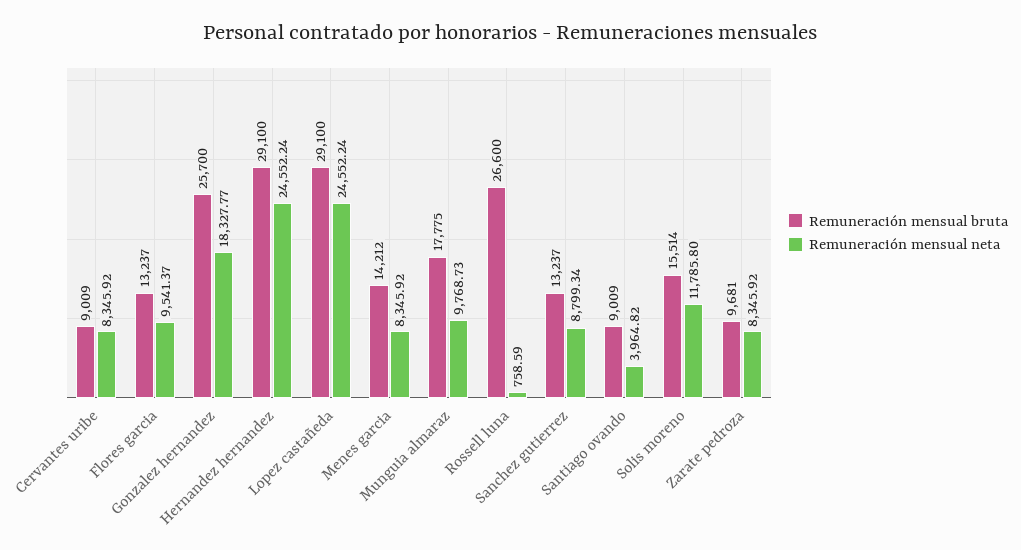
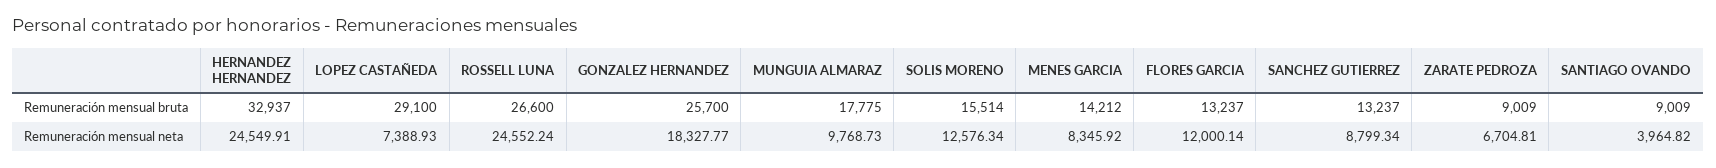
  {
    "Remuneración mensual bruta": {
-     "Cervantes uribe": 9009,
      "Flores garcia": 13237,
      "Gonzalez hernandez": 25700,
-     "Hernandez hernandez": 29100,
+     "Hernandez hernandez": 32937,
      "Lopez castañeda": 29100,
      "Menes garcia": 14212,
      "Munguia almaraz": 17775,
      "Rossell luna": 26600,
      "Sanchez gutierrez": 13237,
      "Santiago ovando": 9009,
      "Solis moreno": 15514,
-     "Zarate pedroza": 9681
+     "Zarate pedroza": 9009
    },
    "Remuneración mensual neta": {
-     "Cervantes uribe": 8345.92,
-     "Flores garcia": 9541.37,
+     "Flores garcia": 12000.14,
      "Gonzalez hernandez": 18327.77,
-     "Hernandez hernandez": 24552.24,
+     "Hernandez hernandez": 24549.91,
-     "Lopez castañeda": 24552.24,
+     "Lopez castañeda": 7388.93,
      "Menes garcia": 8345.92,
      "Munguia almaraz": 9768.73,
-     "Rossell luna": 758.59,
+     "Rossell luna": 24552.24,
      "Sanchez gutierrez": 8799.34,
      "Santiago ovando": 3964.82,
-     "Solis moreno": 11785.8,
+     "Solis moreno": 12576.34,
-     "Zarate pedroza": 8345.92
+     "Zarate pedroza": 6704.81
    }
  }

